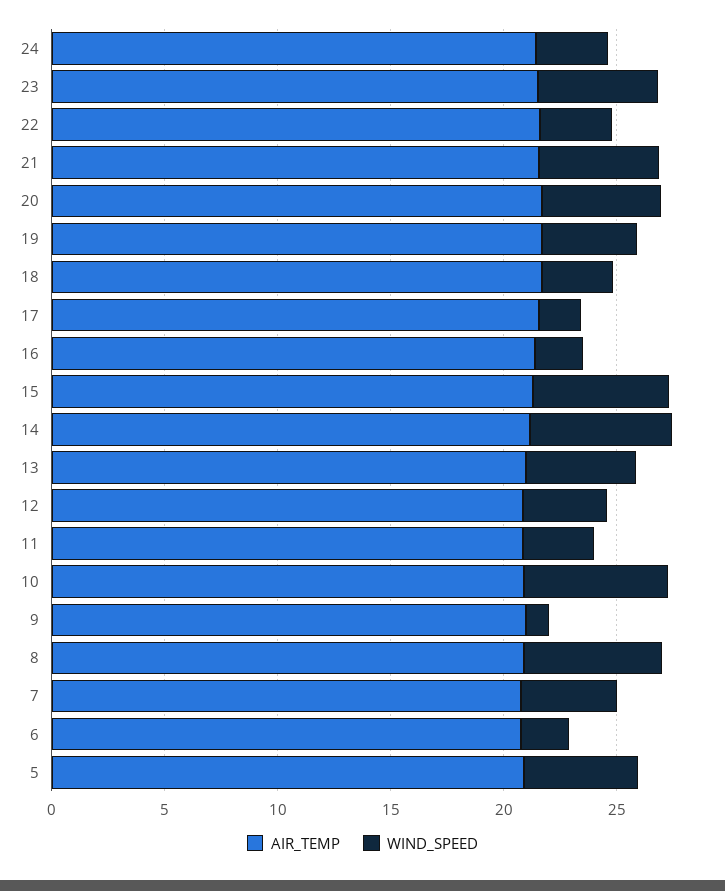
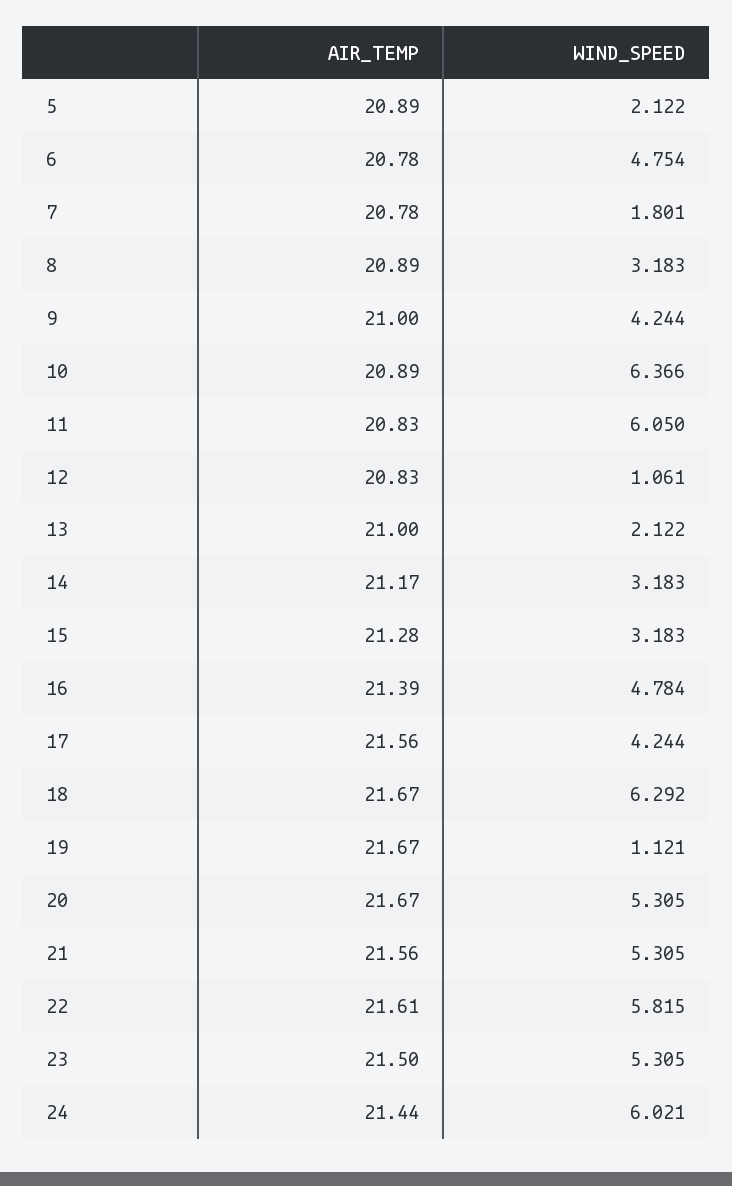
  {
    "AIR_TEMP": {
      "24": 21.44,
      "23": 21.5,
      "22": 21.61,
      "21": 21.56,
      "20": 21.67,
      "19": 21.67,
      "18": 21.67,
      "17": 21.56,
      "16": 21.39,
      "15": 21.28,
      "14": 21.17,
      "13": 21,
      "12": 20.83,
      "11": 20.83,
      "10": 20.89,
      "9": 21,
      "8": 20.89,
      "7": 20.78,
      "6": 20.78,
      "5": 20.89
    },
    "WIND_SPEED": {
-     "24": 3,
+     "24": 6.021,
      "23": 5.305,
-     "22": 3,
+     "22": 5.815,
      "21": 5.305,
      "20": 5.305,
-     "19": 4,
+     "19": 1.121,
-     "18": 3,
+     "18": 6.292,
-     "17": 2,
+     "17": 4.244,
-     "16": 2,
+     "16": 4.784,
-     "15": 6,
+     "15": 3.183,
-     "14": 6,
+     "14": 3.183,
-     "13": 5,
+     "13": 2.122,
-     "12": 4,
+     "12": 1.061,
-     "11": 3,
+     "11": 6.05,
      "10": 6.366,
-     "9": 1,
+     "9": 4.244,
-     "8": 6,
+     "8": 3.183,
-     "7": 4,
+     "7": 1.801,
-     "6": 2,
+     "6": 4.754,
-     "5": 5
+     "5": 2.122
    }
  }

